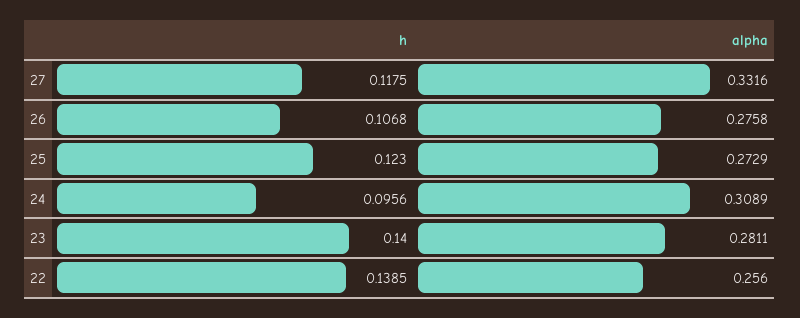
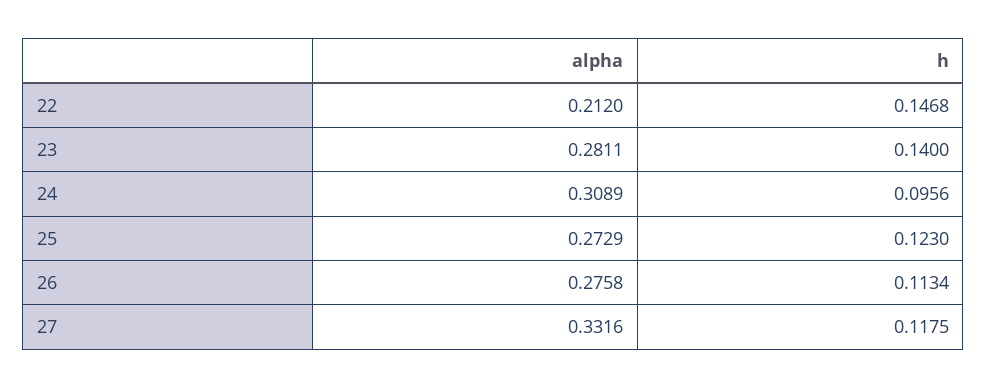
  {
    "h": {
      "27": 0.1175,
-     "26": 0.1068,
+     "26": 0.1134,
      "25": 0.123,
      "24": 0.0956,
      "23": 0.14,
-     "22": 0.1385
+     "22": 0.1468
    },
    "alpha": {
      "27": 0.3316,
      "26": 0.2758,
      "25": 0.2729,
      "24": 0.3089,
      "23": 0.2811,
-     "22": 0.256
+     "22": 0.212
    }
  }

